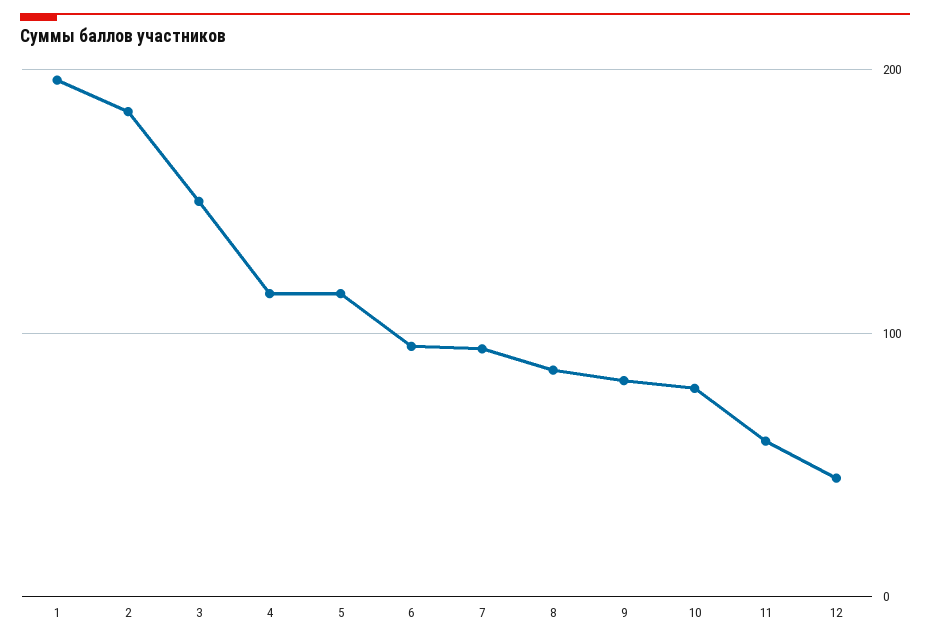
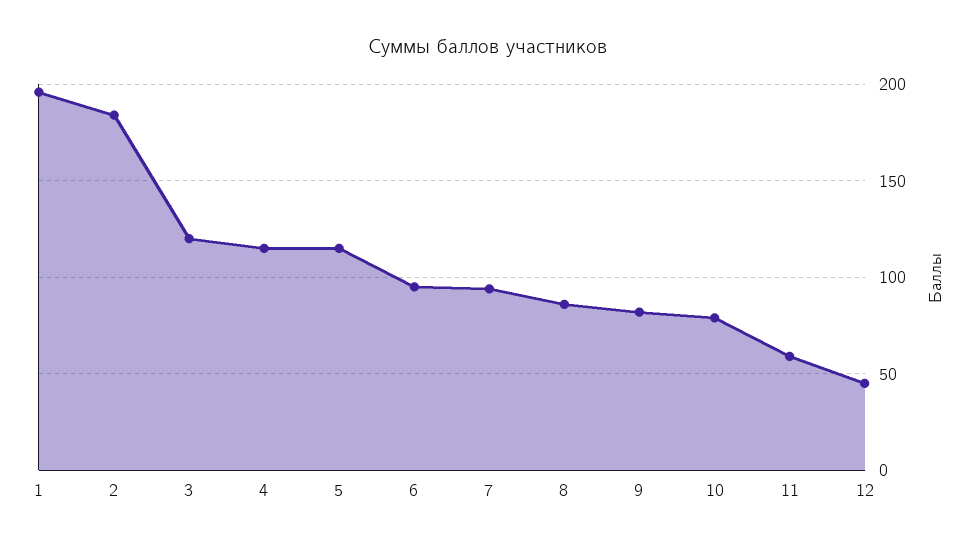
  {
    "1": 195,
    "2": 185,
-   "3": 150,
+   "3": 120,
    "4": 115,
    "5": 115,
    "6": 95,
    "7": 95,
    "8": 85,
    "9": 80,
    "10": 80,
    "11": 60,
    "12": 45
  }

